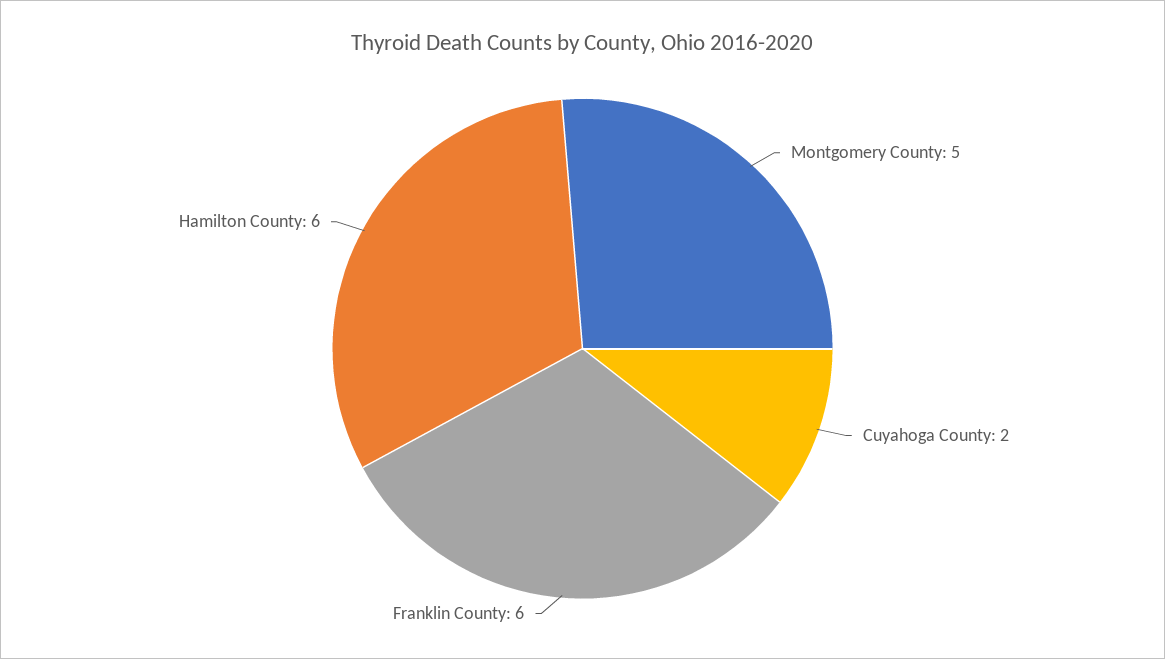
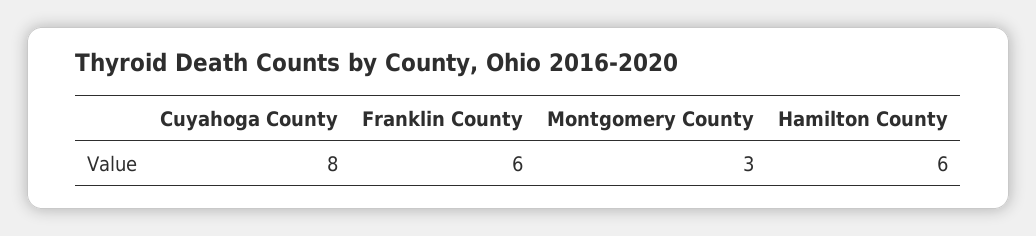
  {
-   "Montgomery County": 5,
+   "Montgomery County": 3,
-   "Cuyahoga County": 2,
+   "Cuyahoga County": 8,
    "Franklin County": 6,
    "Hamilton County": 6
  }

